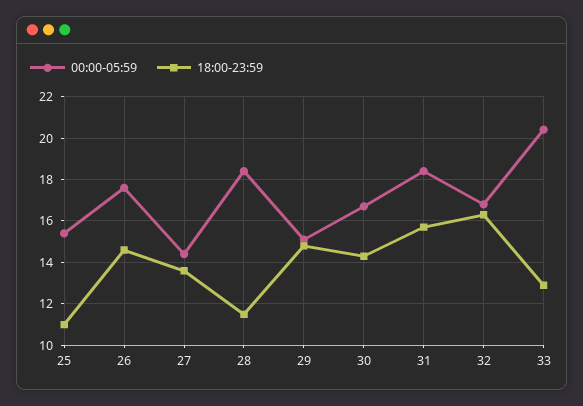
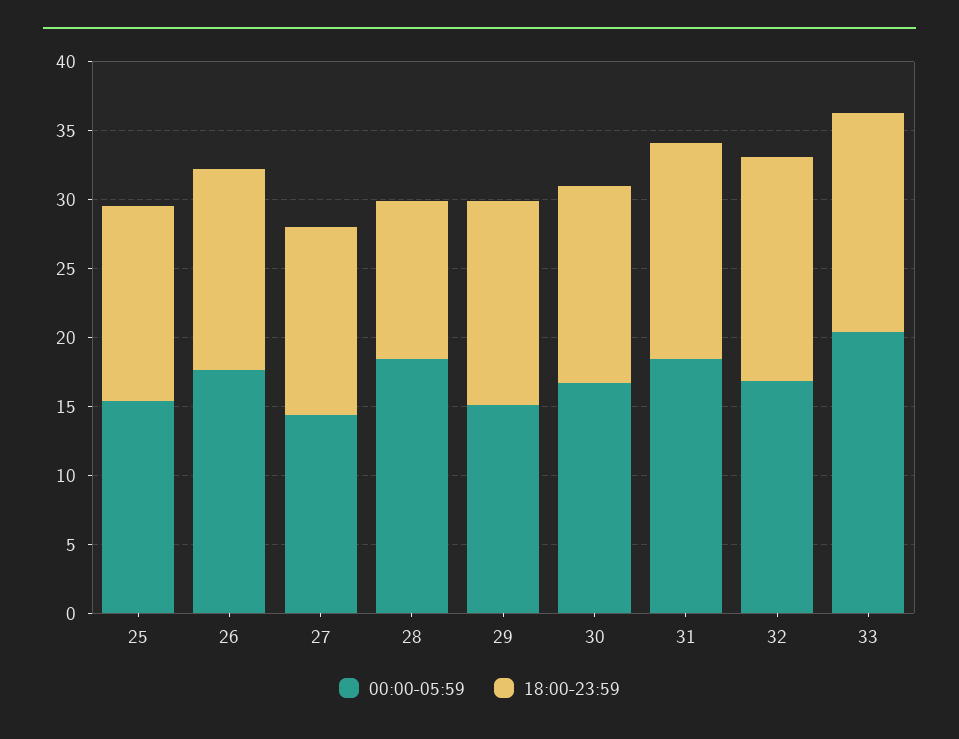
  {
    "00:00-05:59": {
      "25": 15.5,
      "26": 17.5,
      "27": 14.5,
      "28": 18.5,
      "29": 15,
      "30": 16.5,
      "31": 18.5,
      "32": 17,
      "33": 20.5
    },
    "18:00-23:59": {
-     "25": 11,
+     "25": 14,
      "26": 14.5,
      "27": 13.5,
      "28": 11.5,
      "29": 15,
      "30": 14.5,
      "31": 15.5,
      "32": 16.5,
-     "33": 13
+     "33": 16
    }
  }

